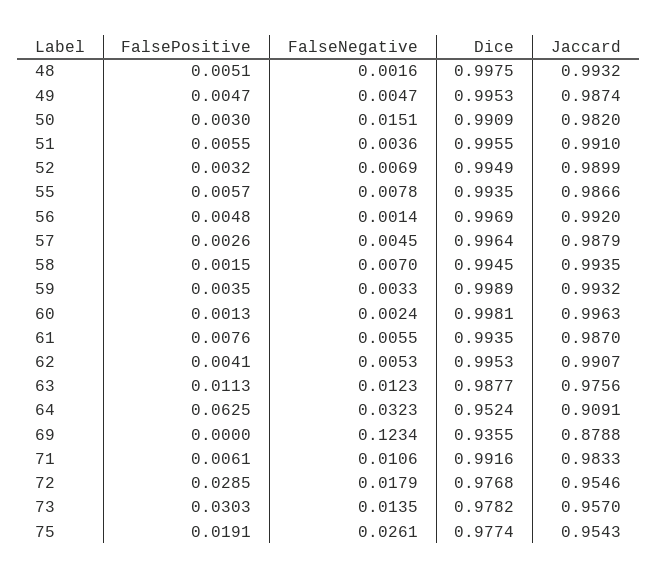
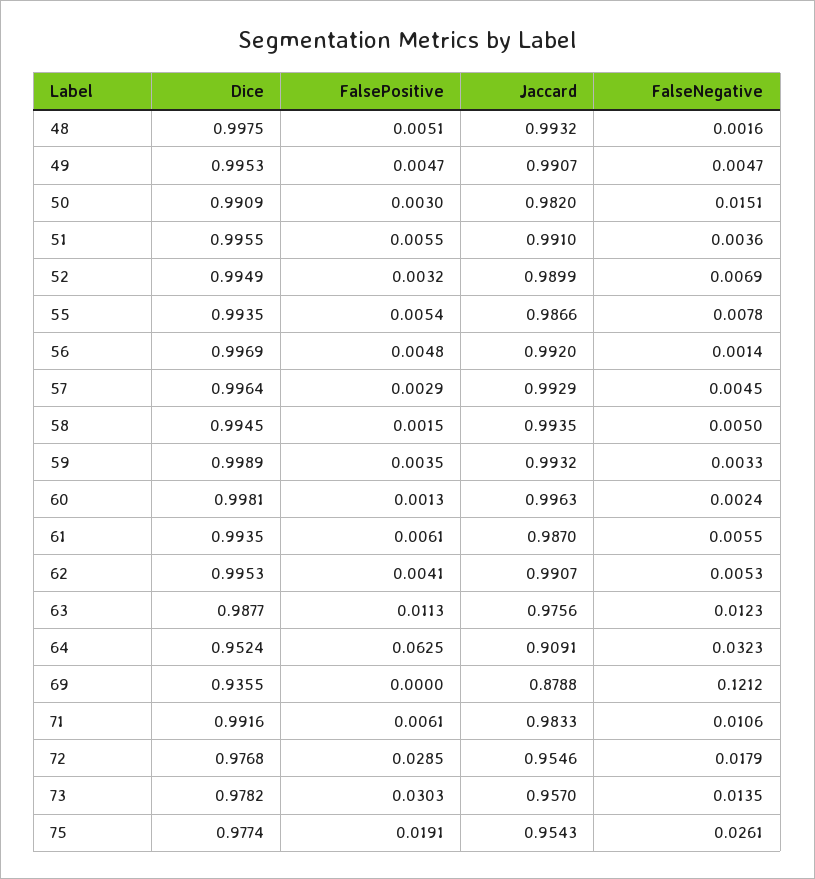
  {
    "FalsePositive": {
      "48": 0.0051,
      "49": 0.0047,
      "50": 0.003,
      "51": 0.0055,
      "52": 0.0032,
-     "55": 0.0057,
+     "55": 0.0054,
      "56": 0.0048,
-     "57": 0.0026,
+     "57": 0.0029,
      "58": 0.0015,
      "59": 0.0035,
      "60": 0.0013,
-     "61": 0.0076,
+     "61": 0.0061,
      "62": 0.0041,
      "63": 0.0113,
      "64": 0.0625,
      "69": 0,
      "71": 0.0061,
      "72": 0.0285,
      "73": 0.0303,
      "75": 0.0191
    },
    "FalseNegative": {
      "48": 0.0016,
      "49": 0.0047,
      "50": 0.0151,
      "51": 0.0036,
      "52": 0.0069,
      "55": 0.0078,
      "56": 0.0014,
      "57": 0.0045,
-     "58": 0.007,
+     "58": 0.005,
      "59": 0.0033,
      "60": 0.0024,
      "61": 0.0055,
      "62": 0.0053,
      "63": 0.0123,
      "64": 0.0323,
-     "69": 0.1234,
+     "69": 0.1212,
      "71": 0.0106,
      "72": 0.0179,
      "73": 0.0135,
      "75": 0.0261
    },
    "Dice": {
      "48": 0.9975,
      "49": 0.9953,
      "50": 0.9909,
      "51": 0.9955,
      "52": 0.9949,
      "55": 0.9935,
      "56": 0.9969,
      "57": 0.9964,
      "58": 0.9945,
      "59": 0.9989,
      "60": 0.9981,
      "61": 0.9935,
      "62": 0.9953,
      "63": 0.9877,
      "64": 0.9524,
      "69": 0.9355,
      "71": 0.9916,
      "72": 0.9768,
      "73": 0.9782,
      "75": 0.9774
    },
    "Jaccard": {
      "48": 0.9932,
-     "49": 0.9874,
+     "49": 0.9907,
      "50": 0.982,
      "51": 0.991,
      "52": 0.9899,
      "55": 0.9866,
      "56": 0.992,
-     "57": 0.9879,
+     "57": 0.9929,
      "58": 0.9935,
      "59": 0.9932,
      "60": 0.9963,
      "61": 0.987,
      "62": 0.9907,
      "63": 0.9756,
      "64": 0.9091,
      "69": 0.8788,
      "71": 0.9833,
      "72": 0.9546,
      "73": 0.957,
      "75": 0.9543
    }
  }

